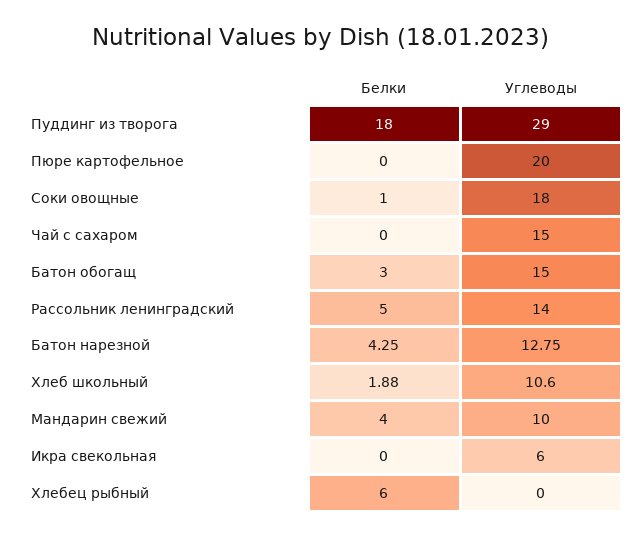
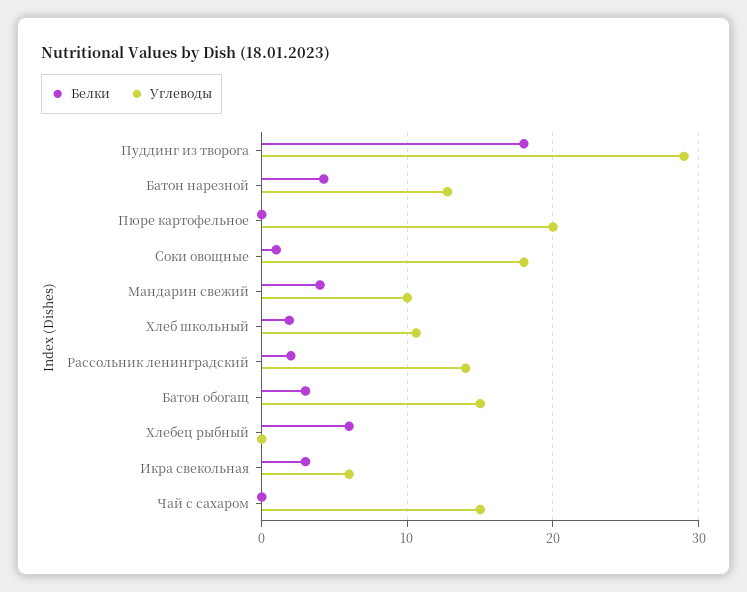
  {
    "Белки": {
      "Пуддинг из творога": 18,
      "Пюре картофельное": 0,
      "Соки овощные": 1,
      "Чай с сахаром": 0,
      "Батон обогащ": 3,
-     "Рассольник ленинградский": 5,
+     "Рассольник ленинградский": 2,
      "Батон нарезной": 4.25,
      "Хлеб школьный": 1.88,
      "Мандарин свежий": 4,
-     "Икра свекольная": 0,
+     "Икра свекольная": 3,
      "Хлебец рыбный": 6
    },
    "Углеводы": {
      "Пуддинг из творога": 29,
      "Пюре картофельное": 20,
      "Соки овощные": 18,
      "Чай с сахаром": 15,
      "Батон обогащ": 15,
      "Рассольник ленинградский": 14,
      "Батон нарезной": 12.75,
      "Хлеб школьный": 10.6,
      "Мандарин свежий": 10,
      "Икра свекольная": 6,
      "Хлебец рыбный": 0
    }
  }

